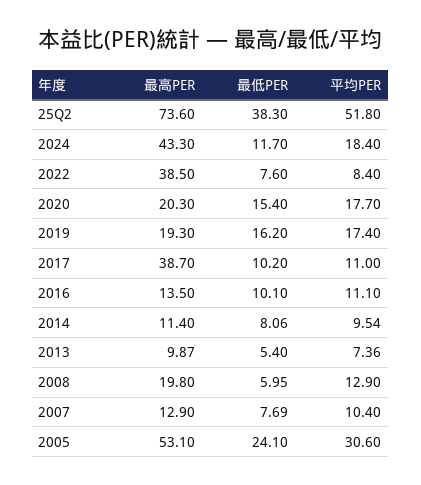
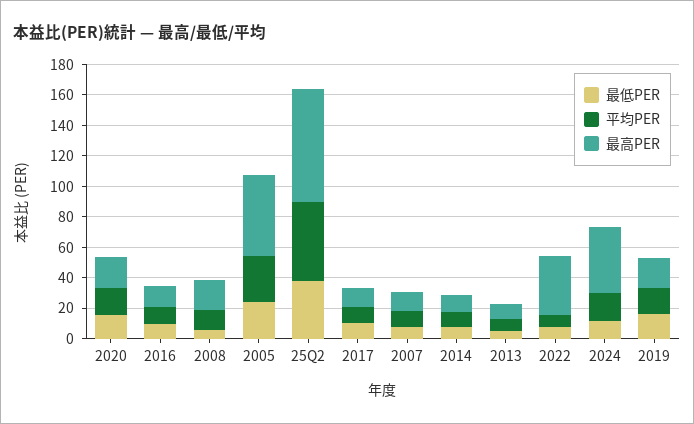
  {
    "最高PER": {
      "25Q2": 73.6,
      "2024": 43.3,
      "2022": 38.5,
      "2020": 20.3,
      "2019": 19.3,
-     "2017": 38.7,
+     "2017": 10,
      "2016": 13.5,
      "2014": 11.4,
      "2013": 9.87,
      "2008": 19.8,
      "2007": 12.9,
      "2005": 53.1
    },
    "最低PER": {
      "25Q2": 38.3,
      "2024": 11.7,
      "2022": 7.6,
      "2020": 15.4,
      "2019": 16.2,
      "2017": 10.2,
      "2016": 10.1,
      "2014": 8.06,
      "2013": 5.4,
      "2008": 5.95,
      "2007": 7.69,
      "2005": 24.1
    },
    "平均PER": {
      "25Q2": 51.8,
      "2024": 18.4,
      "2022": 8.4,
      "2020": 17.7,
      "2019": 17.4,
      "2017": 11,
      "2016": 11.1,
      "2014": 9.54,
      "2013": 7.36,
      "2008": 12.9,
      "2007": 10.4,
      "2005": 30.6
    }
  }

